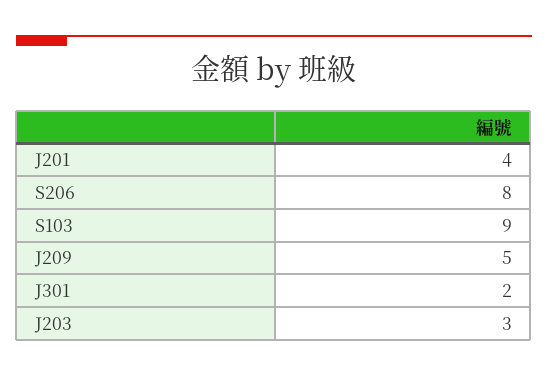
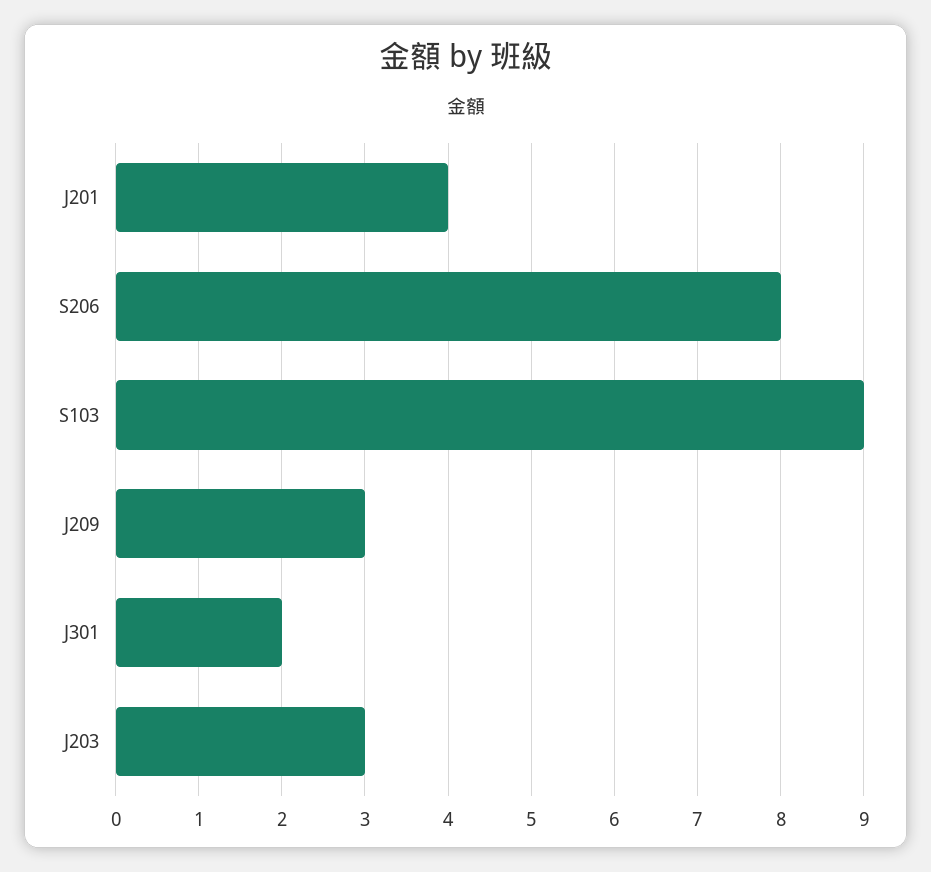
  {
    "J201": 4,
    "S206": 8,
    "S103": 9,
-   "J209": 5,
+   "J209": 3,
    "J301": 2,
    "J203": 3
  }

